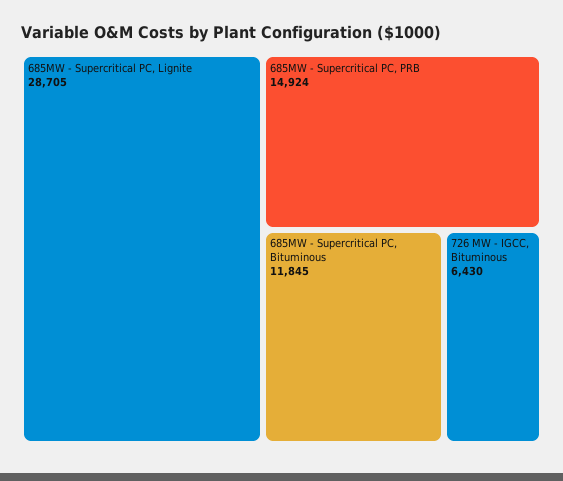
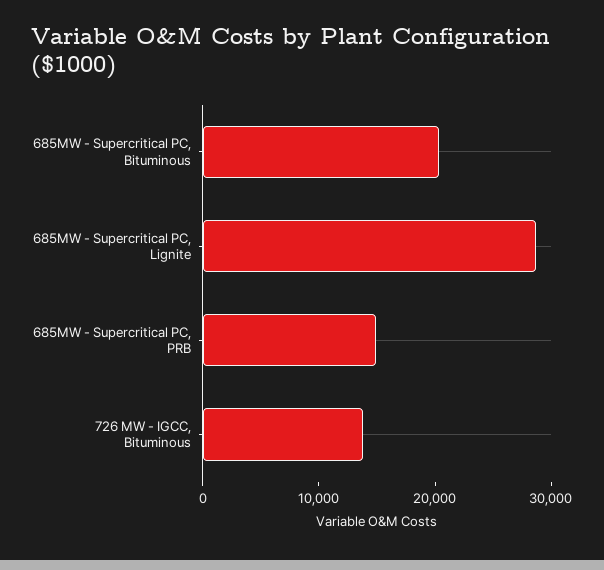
  {
    "685MW - Supercritical PC, Lignite": 28705,
    "685MW - Supercritical PC, PRB": 14924,
-   "685MW - Supercritical PC, Bituminous": 11845,
+   "685MW - Supercritical PC, Bituminous": 20000,
-   "726 MW - IGCC, Bituminous": 6430
+   "726 MW - IGCC, Bituminous": 14000
  }

